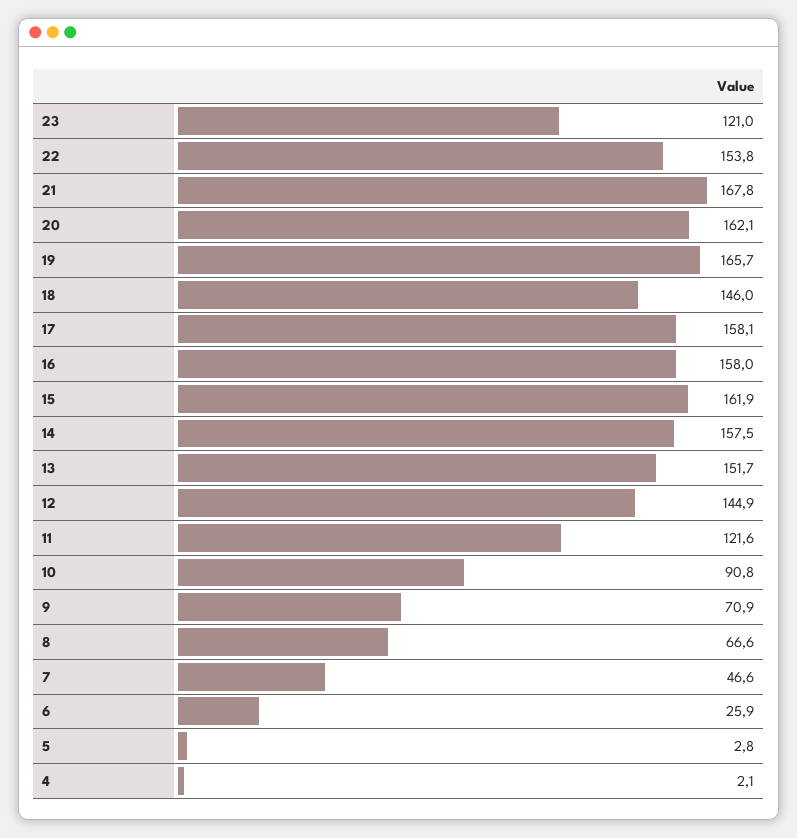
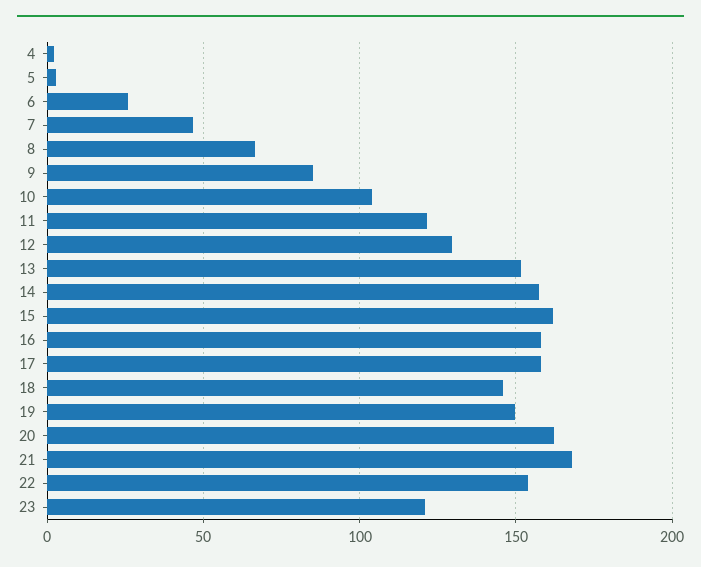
  {
    "23": 121,
    "22": 153.8,
    "21": 167.8,
    "20": 162.1,
-   "19": 165.7,
+   "19": 150,
    "18": 146,
    "17": 158.1,
    "16": 158,
    "15": 161.9,
    "14": 157.5,
    "13": 151.7,
-   "12": 144.9,
+   "12": 130,
    "11": 121.6,
-   "10": 90.8,
+   "10": 105,
-   "9": 70.9,
+   "9": 85,
    "8": 66.6,
    "7": 46.6,
    "6": 25.9,
    "5": 2.8,
    "4": 2.1
  }

